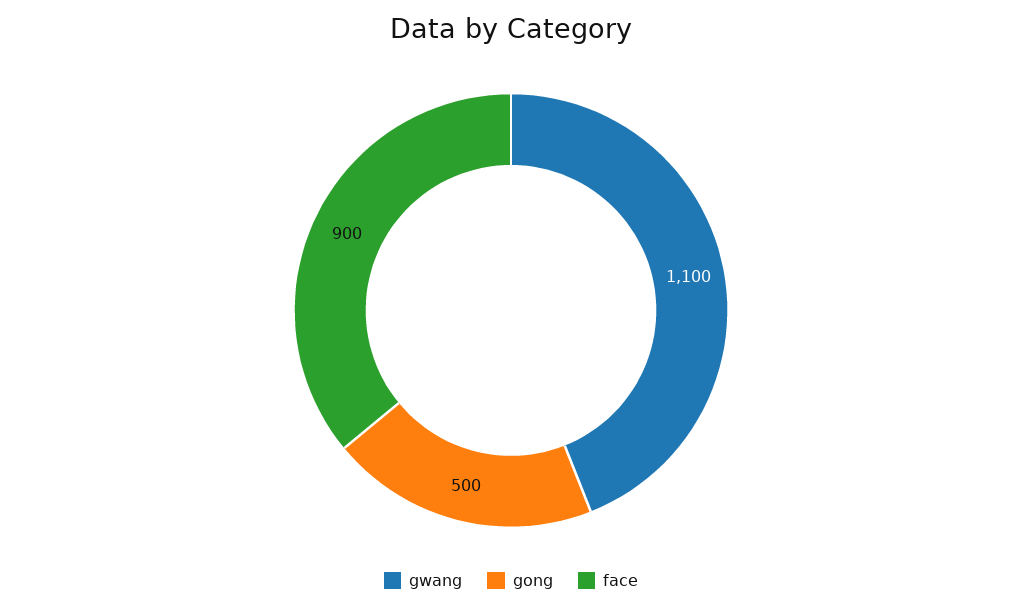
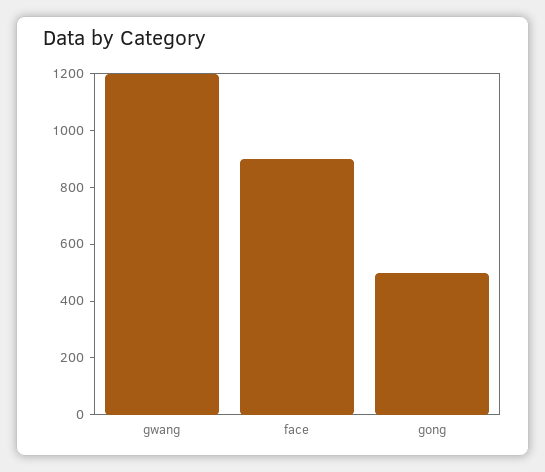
  {
-   "gwang": 1100,
+   "gwang": 1200,
    "gong": 500,
    "face": 900
  }

